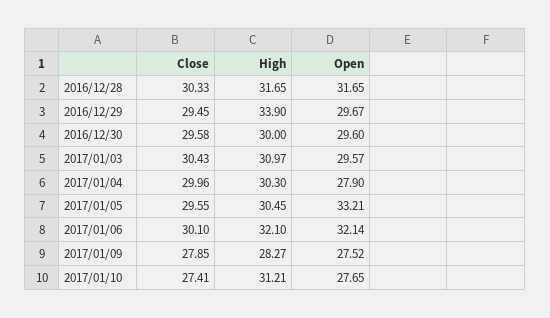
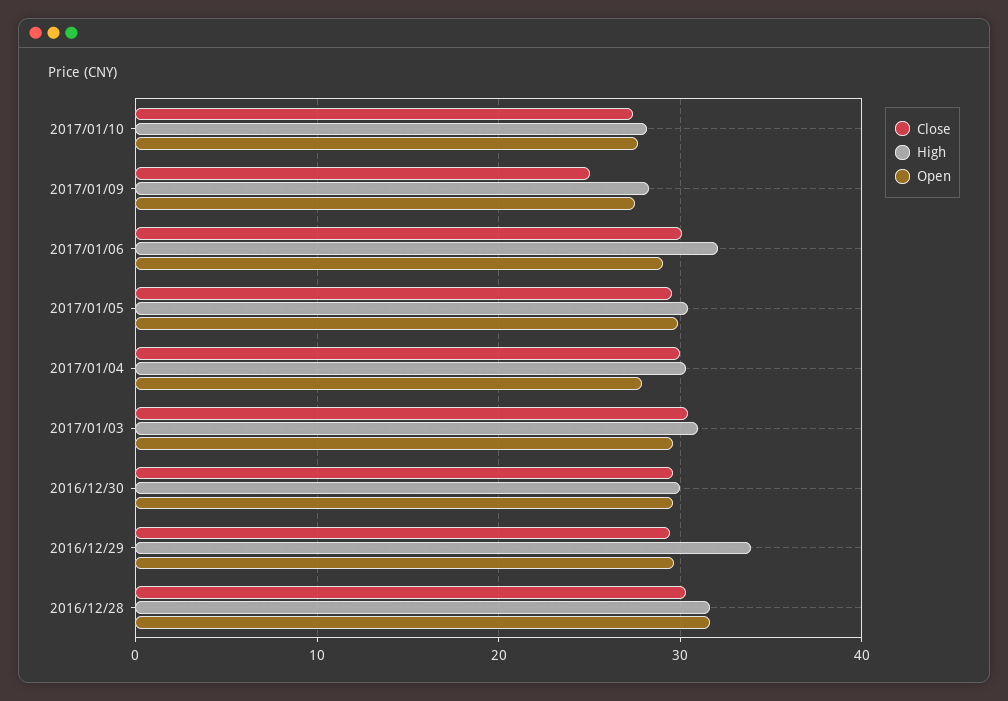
  {
    "Close": {
      "2016/12/28": 30.33,
      "2016/12/29": 29.45,
      "2016/12/30": 29.58,
      "2017/01/03": 30.43,
      "2017/01/04": 29.96,
      "2017/01/05": 29.55,
      "2017/01/06": 30.1,
-     "2017/01/09": 27.85,
+     "2017/01/09": 25,
      "2017/01/10": 27.41
    },
    "High": {
      "2016/12/28": 31.65,
      "2016/12/29": 33.9,
      "2016/12/30": 30,
      "2017/01/03": 30.97,
      "2017/01/04": 30.3,
      "2017/01/05": 30.45,
      "2017/01/06": 32.1,
      "2017/01/09": 28.27,
-     "2017/01/10": 31.21
+     "2017/01/10": 28
    },
    "Open": {
      "2016/12/28": 31.65,
      "2016/12/29": 29.67,
      "2016/12/30": 29.6,
      "2017/01/03": 29.57,
      "2017/01/04": 27.9,
-     "2017/01/05": 33.21,
+     "2017/01/05": 30,
-     "2017/01/06": 32.14,
+     "2017/01/06": 29,
      "2017/01/09": 27.52,
      "2017/01/10": 27.65
    }
  }

